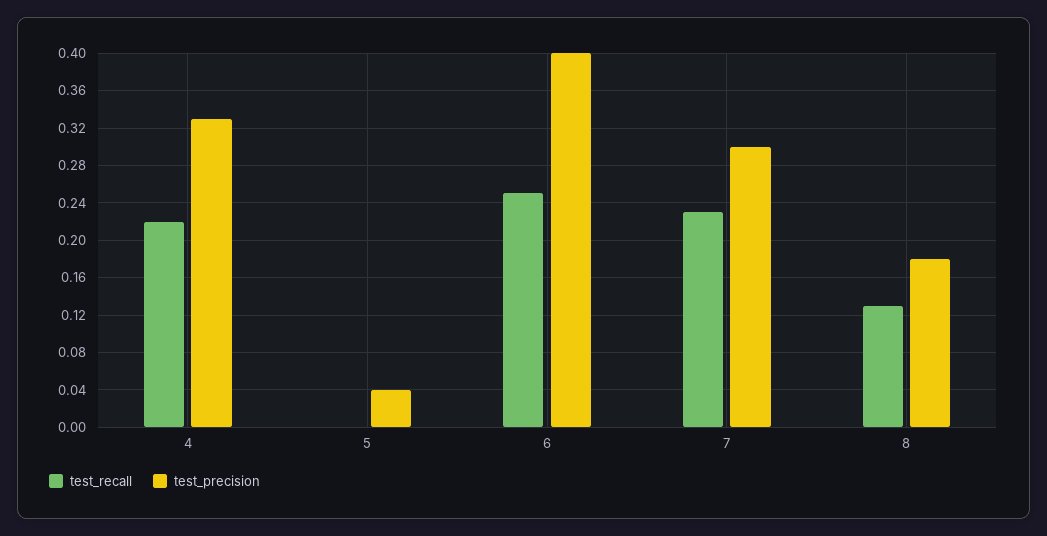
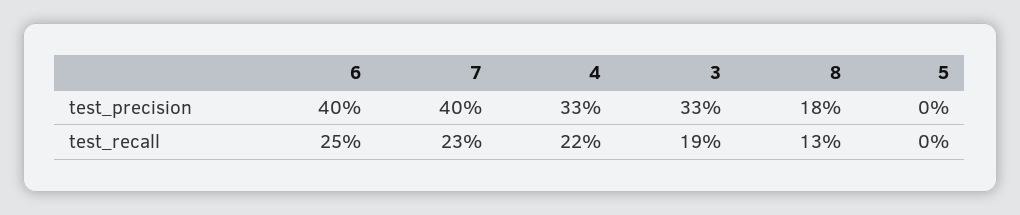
  {
    "test_recall": {
      "4": 0.22,
      "5": 0,
      "6": 0.25,
      "7": 0.23,
-     "8": 0.13
+     "8": 0.13,
+     "3": 0.19
    },
    "test_precision": {
      "4": 0.33,
-     "5": 0.04,
+     "5": 0,
      "6": 0.4,
-     "7": 0.3,
+     "7": 0.4,
-     "8": 0.18
+     "8": 0.18,
+     "3": 0.33
    }
  }

